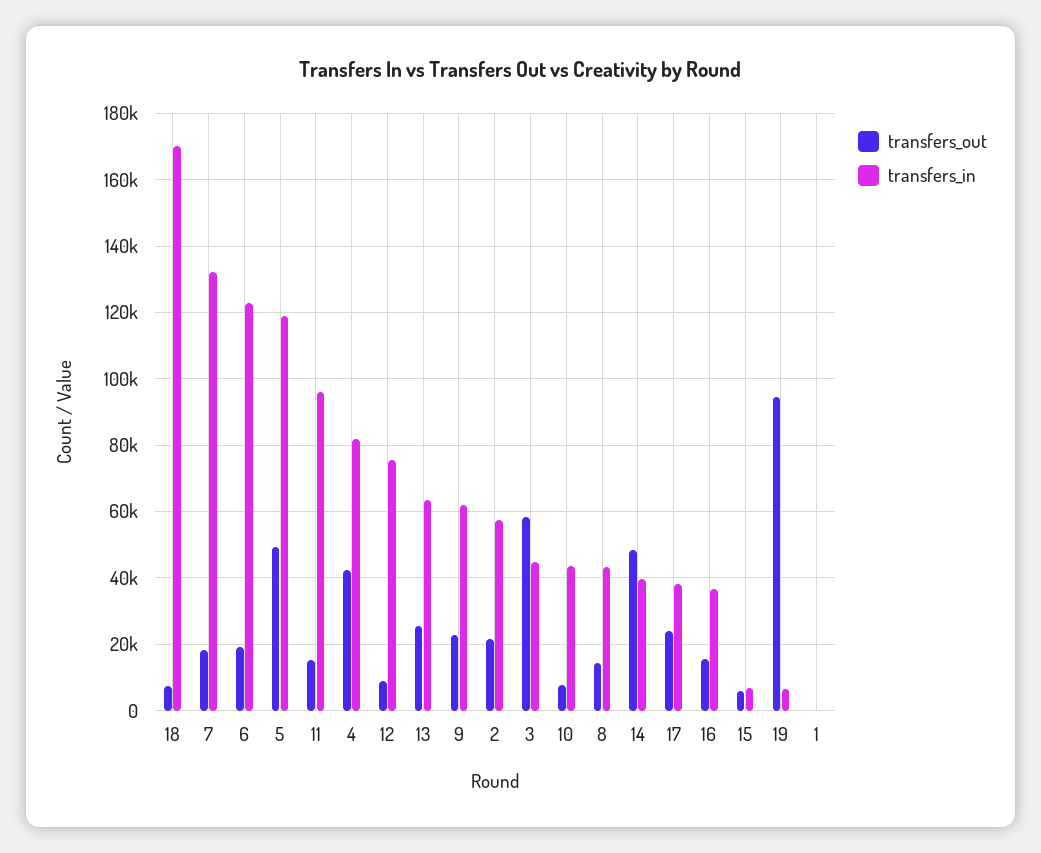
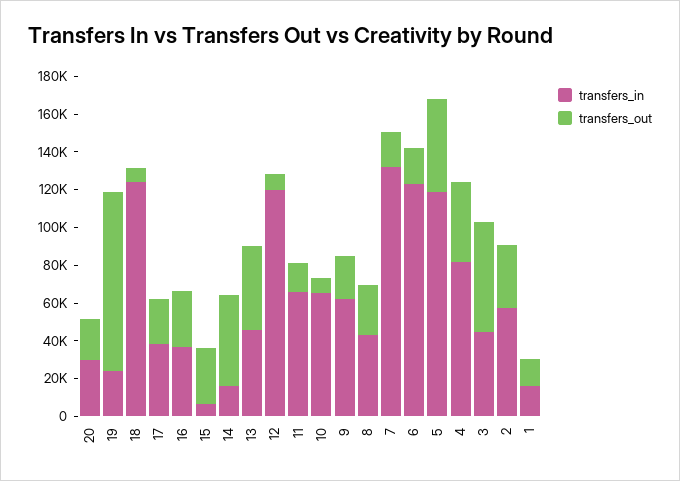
  {
    "transfers_out": {
      "18": 8000,
      "7": 18000,
      "6": 20000,
      "5": 50000,
      "11": 16000,
      "4": 42000,
      "12": 8000,
-     "13": 26000,
+     "13": 45000,
      "9": 22000,
-     "2": 22000,
+     "2": 35000,
      "3": 58000,
      "10": 8000,
-     "8": 14000,
+     "8": 25000,
      "14": 48000,
      "17": 24000,
-     "16": 16000,
+     "16": 30000,
-     "15": 6000,
+     "15": 30000,
      "19": 94000,
-     "1": 0
+     "1": 15000,
+     "20": 20000
    },
    "transfers_in": {
-     "18": 170000,
+     "18": 125000,
      "7": 132000,
      "6": 122000,
      "5": 118000,
-     "11": 96000,
+     "11": 65000,
      "4": 82000,
-     "12": 76000,
+     "12": 120000,
-     "13": 64000,
+     "13": 45000,
      "9": 62000,
      "2": 58000,
      "3": 44000,
-     "10": 44000,
+     "10": 65000,
      "8": 44000,
-     "14": 40000,
+     "14": 15000,
      "17": 38000,
      "16": 36000,
      "15": 6000,
-     "19": 6000,
+     "19": 25000,
-     "1": 0
+     "1": 15000,
+     "20": 30000
    }
  }

